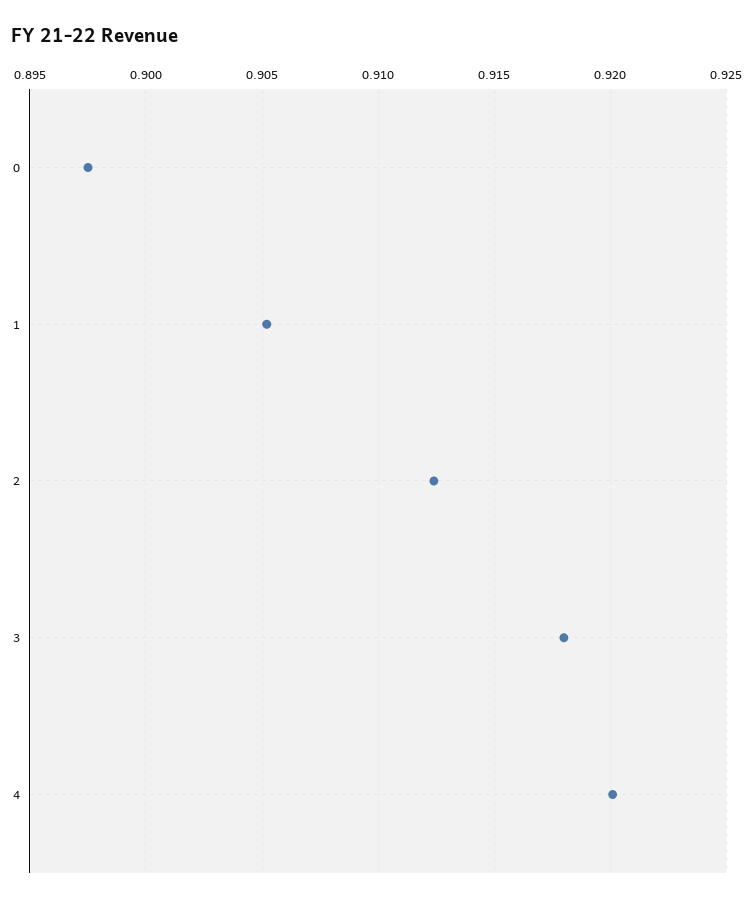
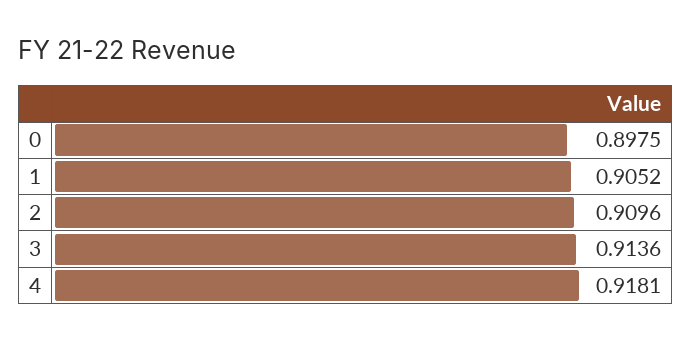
  {
    "0": 0.8975,
    "1": 0.9052,
-   "2": 0.9125,
+   "2": 0.9096,
-   "3": 0.918,
+   "3": 0.9136,
-   "4": 0.92
+   "4": 0.9181
  }

